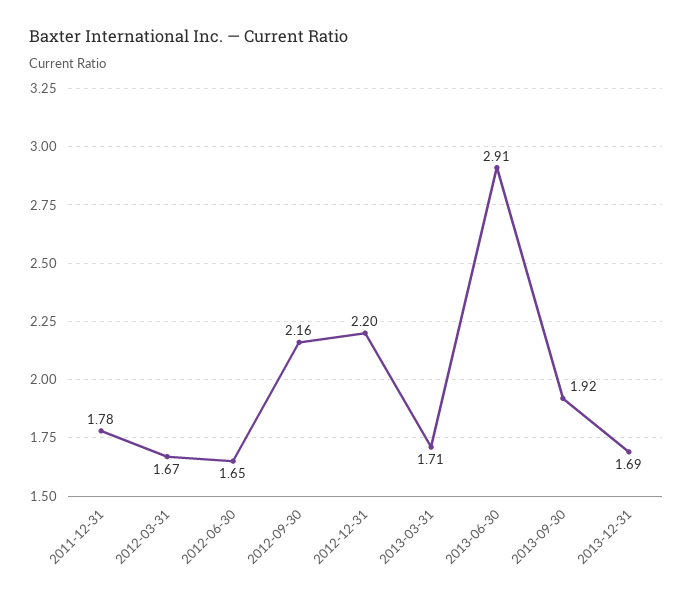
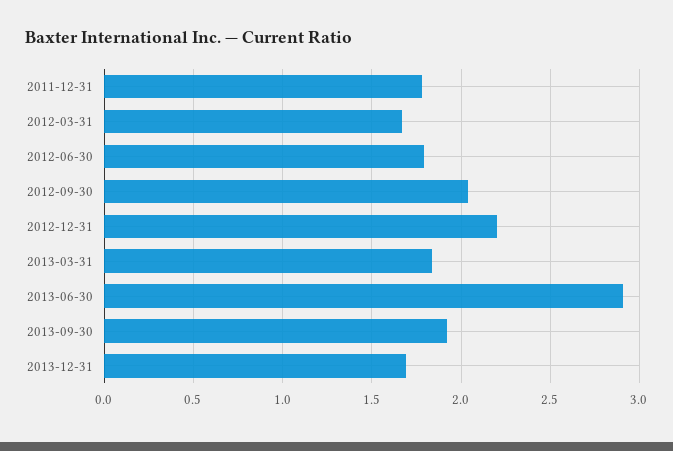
  {
    "2011-12-31": 1.78,
    "2012-03-31": 1.67,
-   "2012-06-30": 1.65,
+   "2012-06-30": 1.8,
-   "2012-09-30": 2.16,
+   "2012-09-30": 2.05,
    "2012-12-31": 2.2,
-   "2013-03-31": 1.71,
+   "2013-03-31": 1.85,
    "2013-06-30": 2.91,
    "2013-09-30": 1.92,
    "2013-12-31": 1.69
  }

